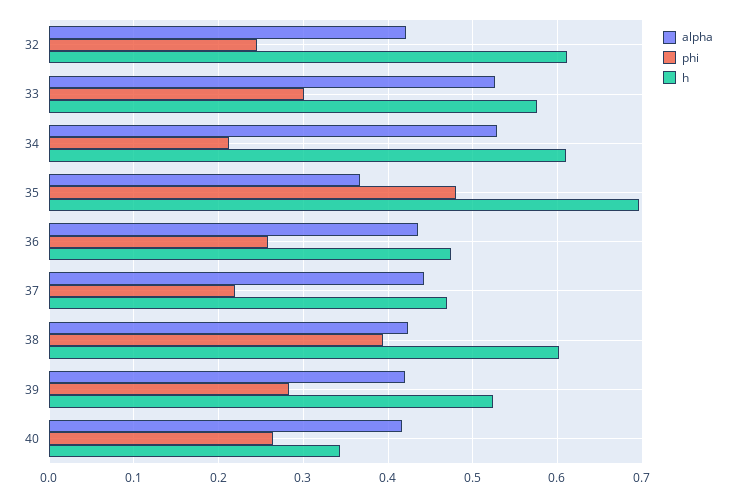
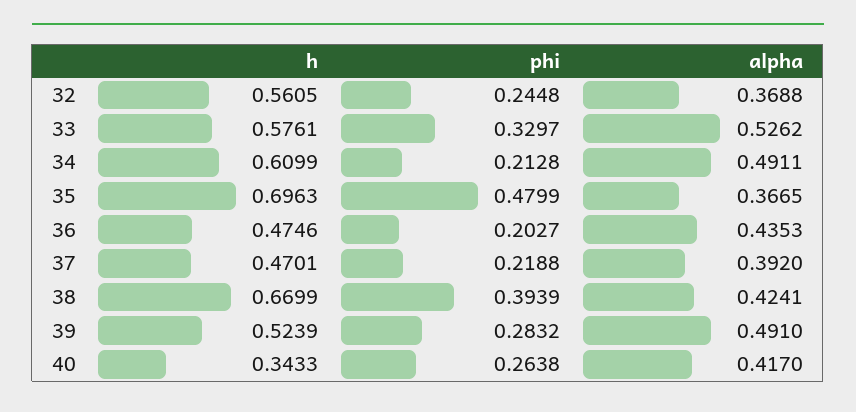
  {
    "alpha": {
-     "32": 0.42,
+     "32": 0.3688,
      "33": 0.5262,
-     "34": 0.53,
+     "34": 0.4911,
      "35": 0.3665,
      "36": 0.4353,
-     "37": 0.44,
+     "37": 0.392,
      "38": 0.4241,
-     "39": 0.42,
+     "39": 0.491,
      "40": 0.417
    },
    "phi": {
      "32": 0.2448,
-     "33": 0.3,
+     "33": 0.3297,
      "34": 0.2128,
      "35": 0.4799,
-     "36": 0.26,
+     "36": 0.2027,
      "37": 0.2188,
      "38": 0.3939,
      "39": 0.2832,
      "40": 0.2638
    },
    "h": {
-     "32": 0.61,
+     "32": 0.5605,
      "33": 0.5761,
      "34": 0.6099,
      "35": 0.6963,
      "36": 0.4746,
      "37": 0.4701,
-     "38": 0.6,
+     "38": 0.6699,
      "39": 0.5239,
      "40": 0.3433
    }
  }

